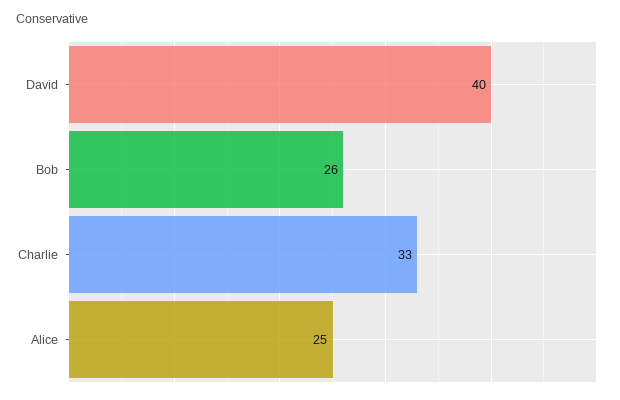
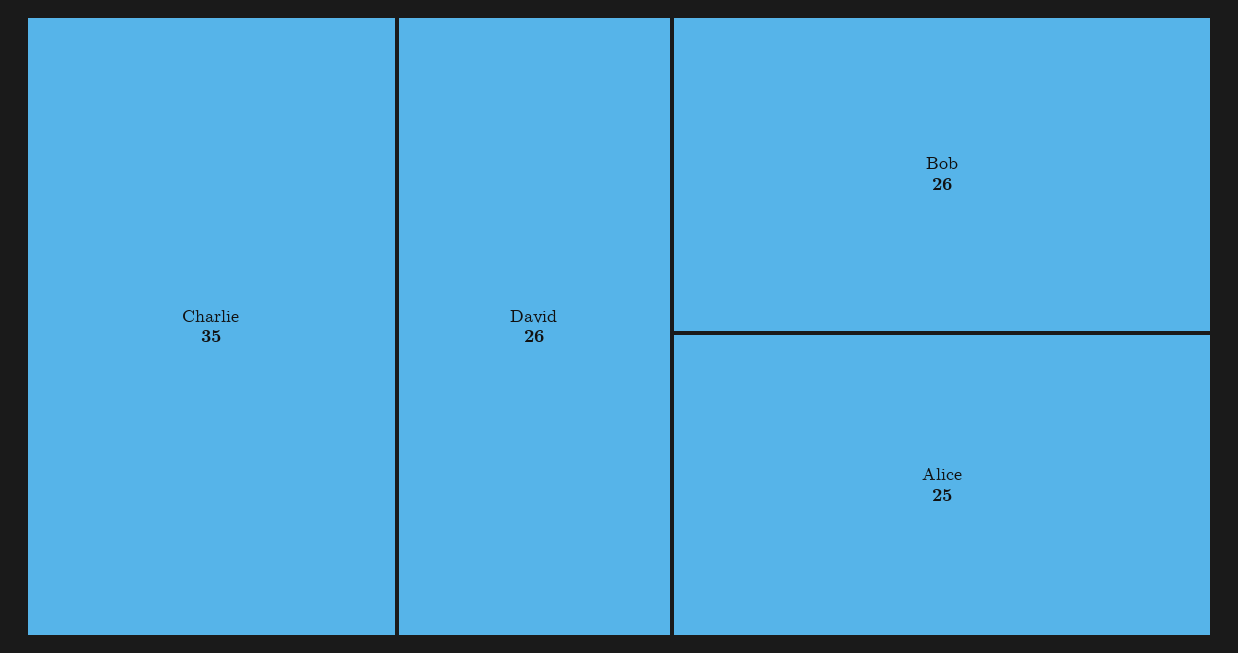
  {
-   "David": 40,
+   "David": 26,
    "Bob": 26,
-   "Charlie": 33,
+   "Charlie": 35,
    "Alice": 25
  }

